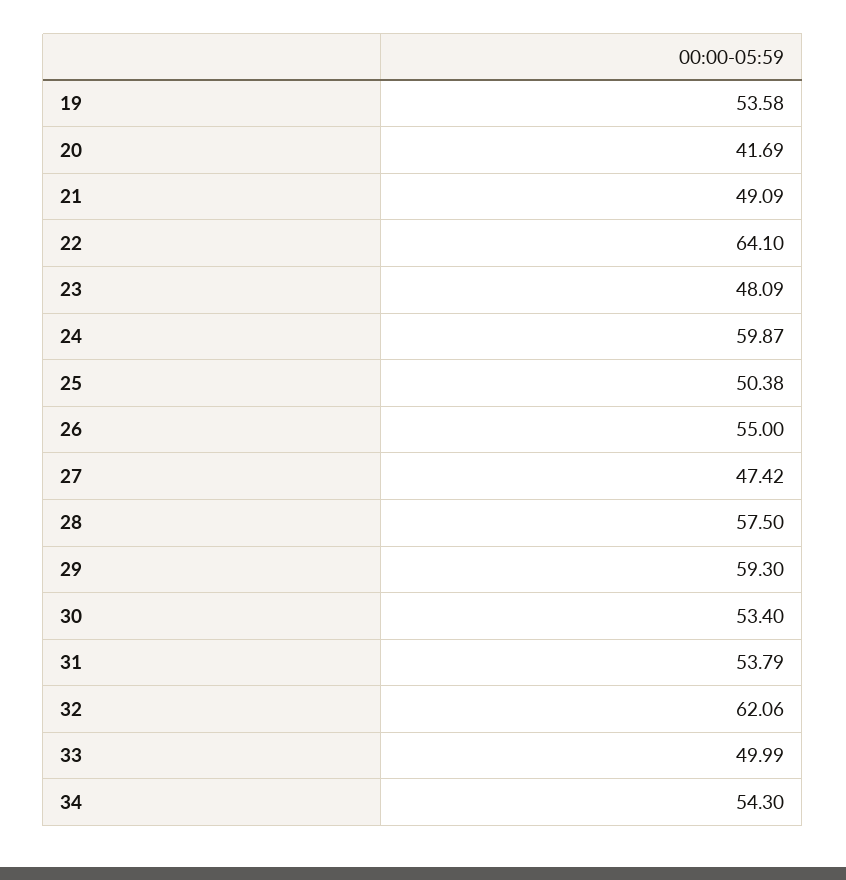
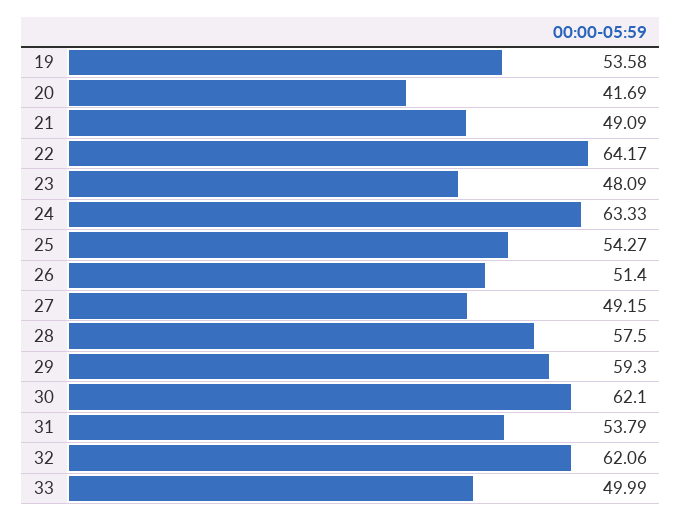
  {
    "19": 53.58,
    "20": 41.69,
    "21": 49.09,
-   "22": 64.1,
+   "22": 64.17,
    "23": 48.09,
-   "24": 59.87,
+   "24": 63.33,
-   "25": 50.38,
+   "25": 54.27,
-   "26": 55,
+   "26": 51.4,
-   "27": 47.42,
+   "27": 49.15,
    "28": 57.5,
    "29": 59.3,
-   "30": 53.4,
+   "30": 62.1,
    "31": 53.79,
    "32": 62.06,
-   "33": 49.99,
+   "33": 49.99
-   "34": 54.3
  }

